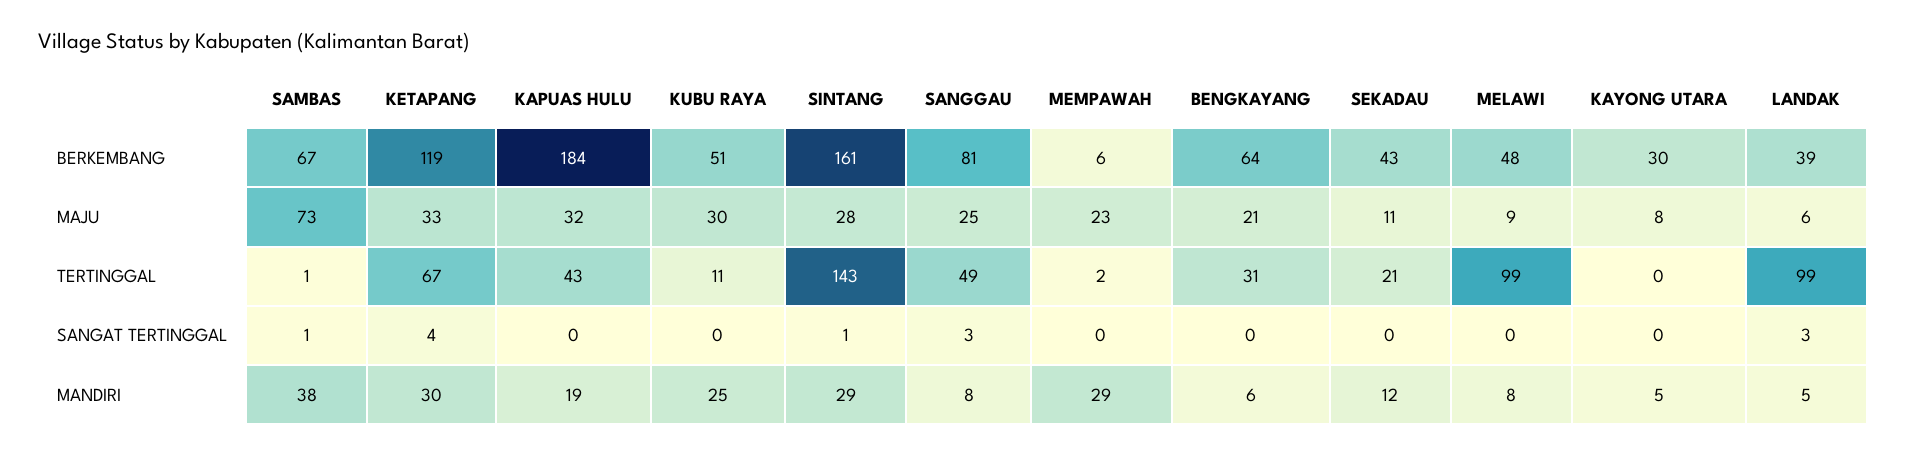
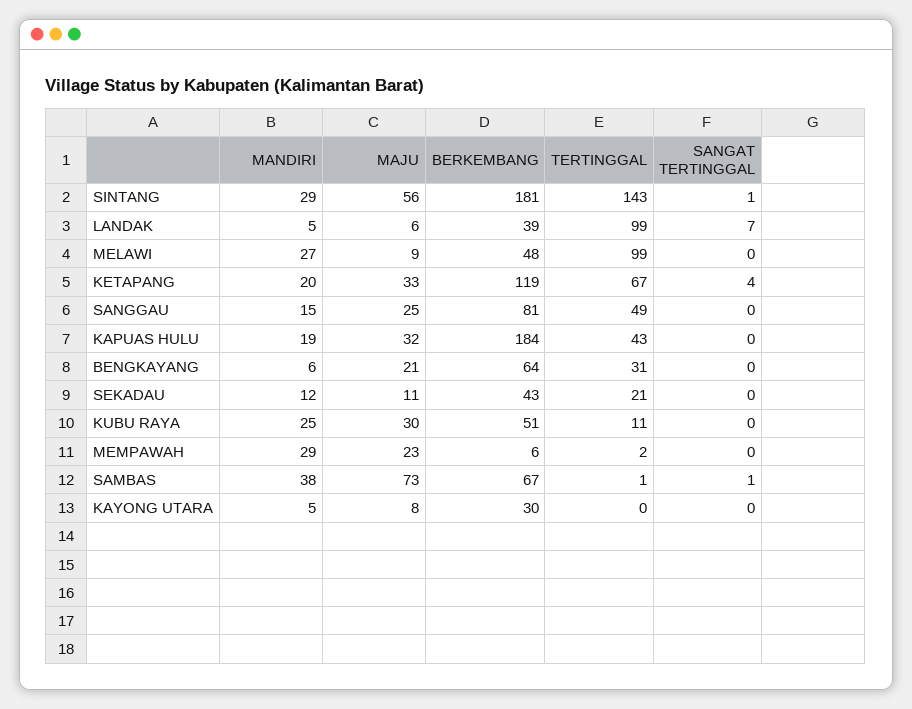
  {
    "SAMBAS": {
      "BERKEMBANG": 67,
      "MAJU": 73,
      "TERTINGGAL": 1,
      "SANGAT TERTINGGAL": 1,
      "MANDIRI": 38
    },
    "KETAPANG": {
      "BERKEMBANG": 119,
      "MAJU": 33,
      "TERTINGGAL": 67,
      "SANGAT TERTINGGAL": 4,
-     "MANDIRI": 30
+     "MANDIRI": 20
    },
    "KAPUAS HULU": {
      "BERKEMBANG": 184,
      "MAJU": 32,
      "TERTINGGAL": 43,
      "SANGAT TERTINGGAL": 0,
      "MANDIRI": 19
    },
    "KUBU RAYA": {
      "BERKEMBANG": 51,
      "MAJU": 30,
      "TERTINGGAL": 11,
      "SANGAT TERTINGGAL": 0,
      "MANDIRI": 25
    },
    "SINTANG": {
-     "BERKEMBANG": 161,
+     "BERKEMBANG": 181,
-     "MAJU": 28,
+     "MAJU": 56,
      "TERTINGGAL": 143,
      "SANGAT TERTINGGAL": 1,
      "MANDIRI": 29
    },
    "SANGGAU": {
      "BERKEMBANG": 81,
      "MAJU": 25,
      "TERTINGGAL": 49,
-     "SANGAT TERTINGGAL": 3,
+     "SANGAT TERTINGGAL": 0,
-     "MANDIRI": 8
+     "MANDIRI": 15
    },
    "MEMPAWAH": {
      "BERKEMBANG": 6,
      "MAJU": 23,
      "TERTINGGAL": 2,
      "SANGAT TERTINGGAL": 0,
      "MANDIRI": 29
    },
    "BENGKAYANG": {
      "BERKEMBANG": 64,
      "MAJU": 21,
      "TERTINGGAL": 31,
      "SANGAT TERTINGGAL": 0,
      "MANDIRI": 6
    },
    "SEKADAU": {
      "BERKEMBANG": 43,
      "MAJU": 11,
      "TERTINGGAL": 21,
      "SANGAT TERTINGGAL": 0,
      "MANDIRI": 12
    },
    "MELAWI": {
      "BERKEMBANG": 48,
      "MAJU": 9,
      "TERTINGGAL": 99,
      "SANGAT TERTINGGAL": 0,
-     "MANDIRI": 8
+     "MANDIRI": 27
    },
    "KAYONG UTARA": {
      "BERKEMBANG": 30,
      "MAJU": 8,
      "TERTINGGAL": 0,
      "SANGAT TERTINGGAL": 0,
      "MANDIRI": 5
    },
    "LANDAK": {
      "BERKEMBANG": 39,
      "MAJU": 6,
      "TERTINGGAL": 99,
-     "SANGAT TERTINGGAL": 3,
+     "SANGAT TERTINGGAL": 7,
      "MANDIRI": 5
    }
  }

